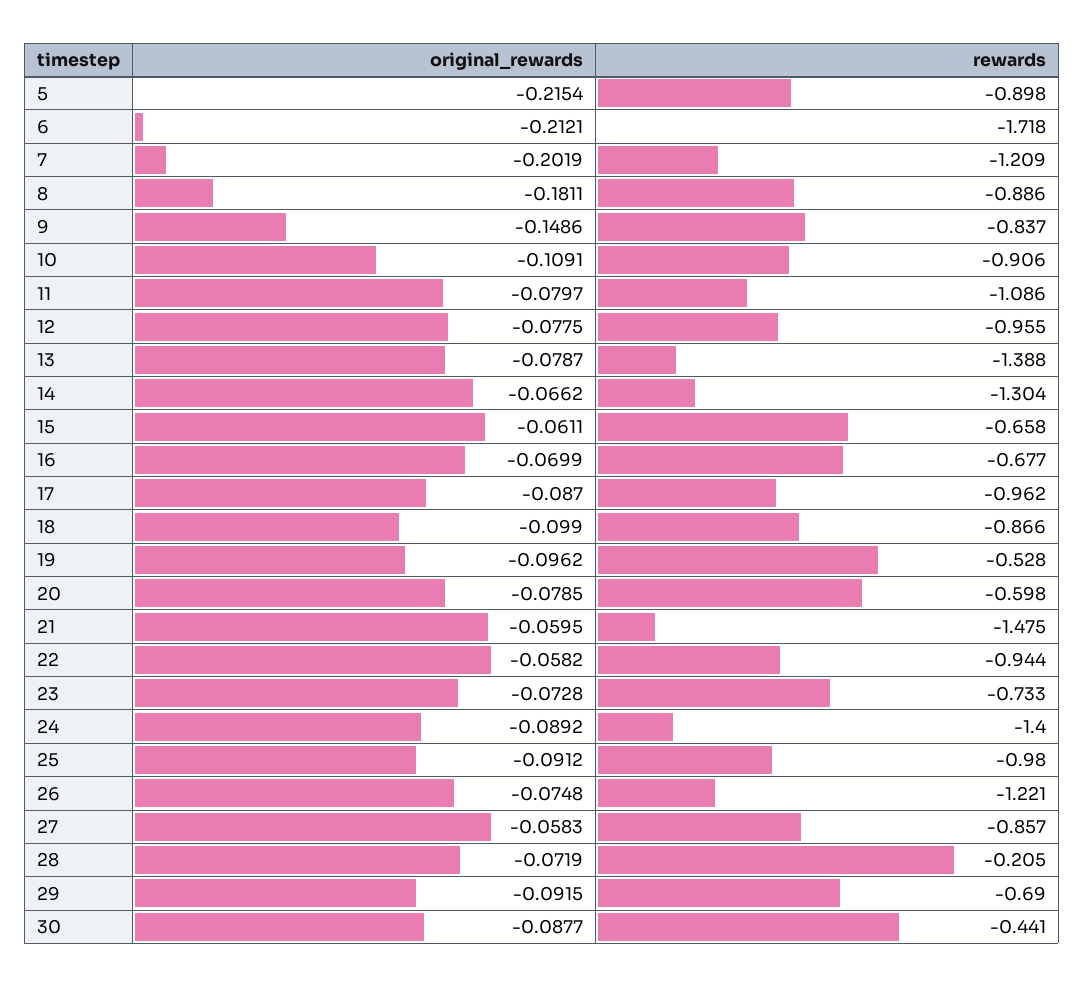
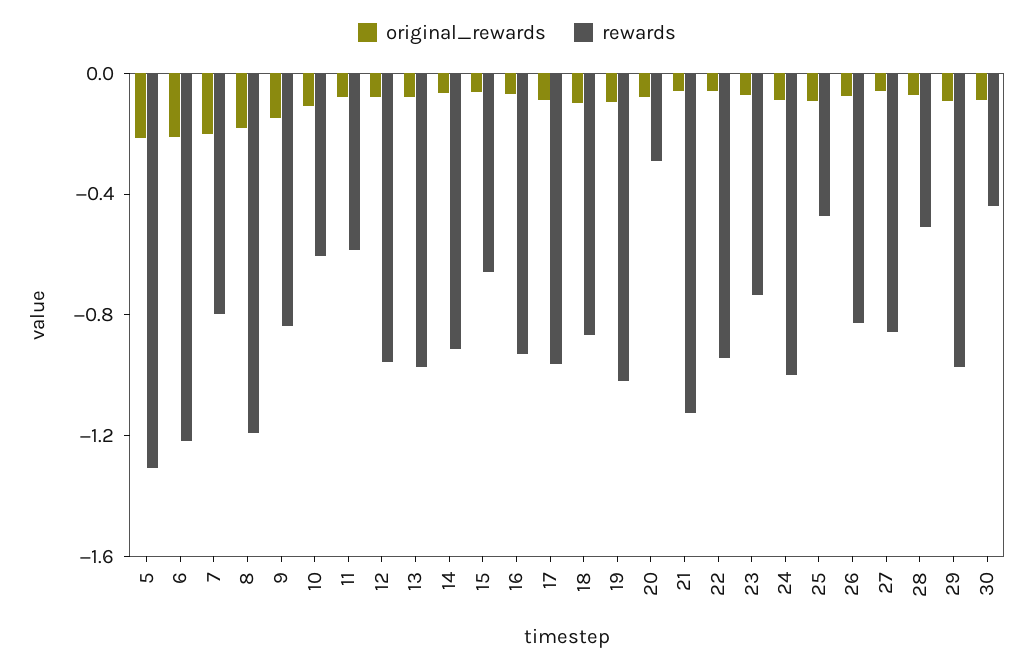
  {
    "original_rewards": {
      "5": -0.2154,
      "6": -0.2121,
      "7": -0.2019,
      "8": -0.1811,
      "9": -0.1486,
      "10": -0.1091,
      "11": -0.0797,
      "12": -0.0775,
      "13": -0.0787,
      "14": -0.0662,
      "15": -0.0611,
      "16": -0.0699,
      "17": -0.087,
      "18": -0.099,
      "19": -0.0962,
      "20": -0.0785,
      "21": -0.0595,
      "22": -0.0582,
      "23": -0.0728,
      "24": -0.0892,
      "25": -0.0912,
      "26": -0.0748,
      "27": -0.0583,
      "28": -0.0719,
      "29": -0.0915,
      "30": -0.0877
    },
    "rewards": {
-     "5": -0.898,
+     "5": -1.3,
-     "6": -1.718,
+     "6": -1.2,
-     "7": -1.209,
+     "7": -0.8,
-     "8": -0.886,
+     "8": -1.2,
      "9": -0.837,
-     "10": -0.906,
+     "10": -0.6,
-     "11": -1.086,
+     "11": -0.6,
      "12": -0.955,
-     "13": -1.388,
+     "13": -1,
-     "14": -1.304,
+     "14": -0.9,
      "15": -0.658,
-     "16": -0.677,
+     "16": -0.9,
      "17": -0.962,
      "18": -0.866,
-     "19": -0.528,
+     "19": -1,
-     "20": -0.598,
+     "20": -0.3,
-     "21": -1.475,
+     "21": -1.1,
      "22": -0.944,
      "23": -0.733,
-     "24": -1.4,
+     "24": -1,
-     "25": -0.98,
+     "25": -0.5,
-     "26": -1.221,
+     "26": -0.8,
      "27": -0.857,
-     "28": -0.205,
+     "28": -0.5,
-     "29": -0.69,
+     "29": -1,
      "30": -0.441
    }
  }

